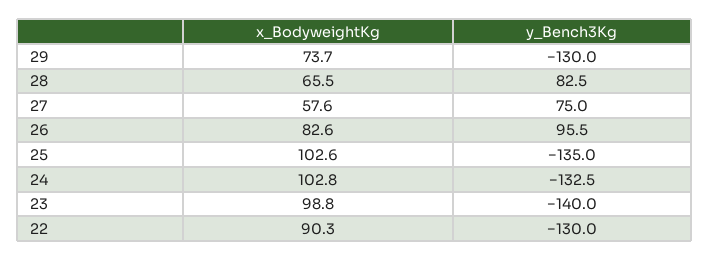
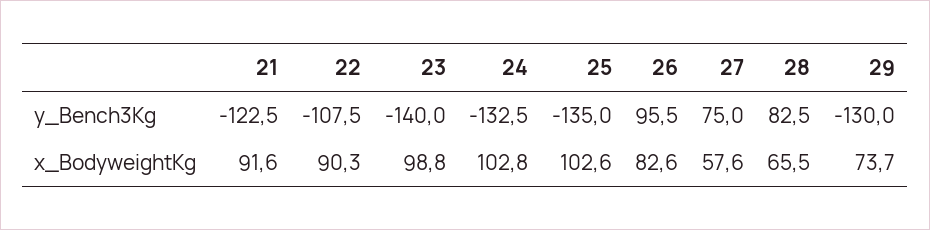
  {
    "x_BodyweightKg": {
      "29": 73.7,
      "28": 65.5,
      "27": 57.6,
      "26": 82.6,
      "25": 102.6,
      "24": 102.8,
      "23": 98.8,
-     "22": 90.3
+     "22": 90.3,
+     "21": 91.6
    },
    "y_Bench3Kg": {
      "29": -130,
      "28": 82.5,
      "27": 75,
      "26": 95.5,
      "25": -135,
      "24": -132.5,
      "23": -140,
-     "22": -130
+     "22": -107.5,
+     "21": -122.5
    }
  }

